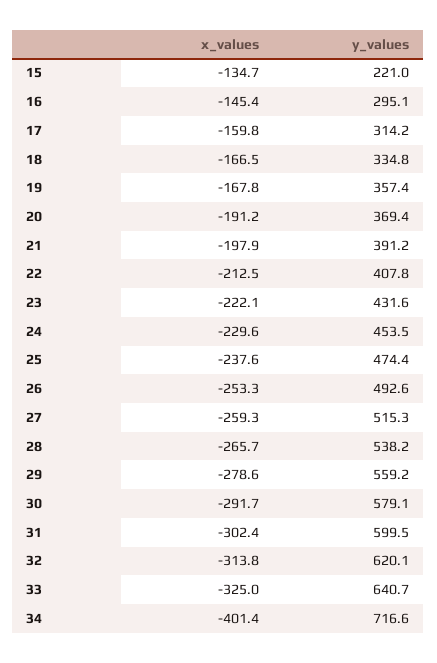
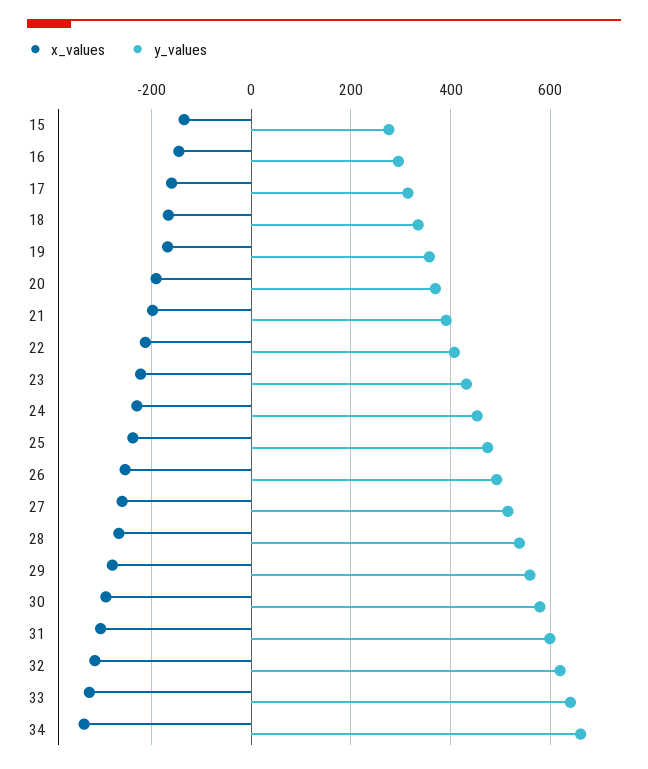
  {
    "x_values": {
      "15": -134.7,
      "16": -145.4,
      "17": -159.8,
      "18": -166.5,
      "19": -167.8,
      "20": -191.2,
      "21": -197.9,
      "22": -212.5,
      "23": -222.1,
      "24": -229.6,
      "25": -237.6,
      "26": -253.3,
      "27": -259.3,
      "28": -265.7,
      "29": -278.6,
      "30": -291.7,
      "31": -302.4,
      "32": -313.8,
      "33": -325,
-     "34": -401.4
+     "34": -340
    },
    "y_values": {
-     "15": 221,
+     "15": 280,
      "16": 295.1,
      "17": 314.2,
      "18": 334.8,
      "19": 357.4,
      "20": 369.4,
      "21": 391.2,
      "22": 407.8,
      "23": 431.6,
      "24": 453.5,
      "25": 474.4,
      "26": 492.6,
      "27": 515.3,
      "28": 538.2,
      "29": 559.2,
      "30": 579.1,
      "31": 599.5,
      "32": 620.1,
      "33": 640.7,
-     "34": 716.6
+     "34": 660
    }
  }

